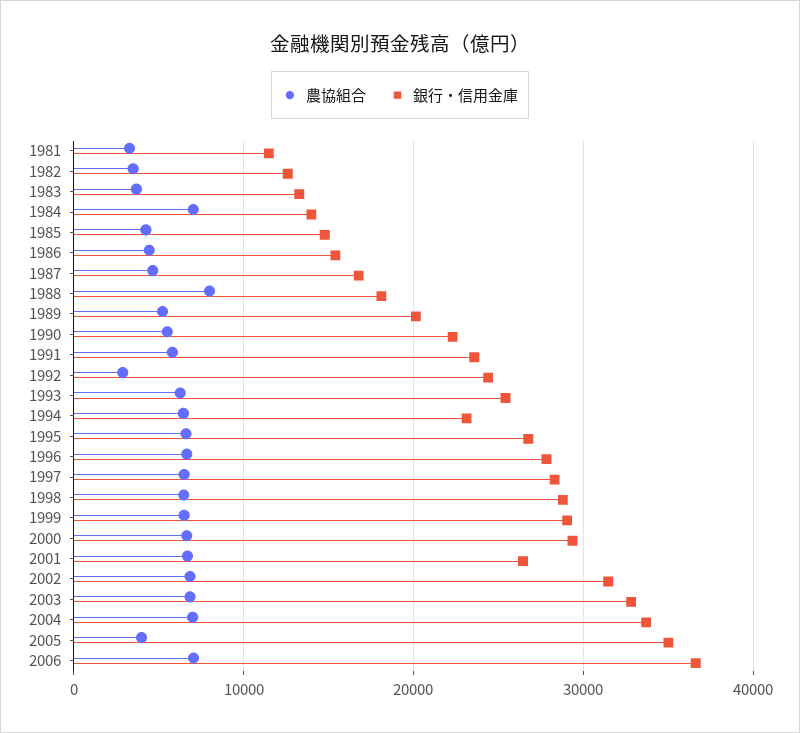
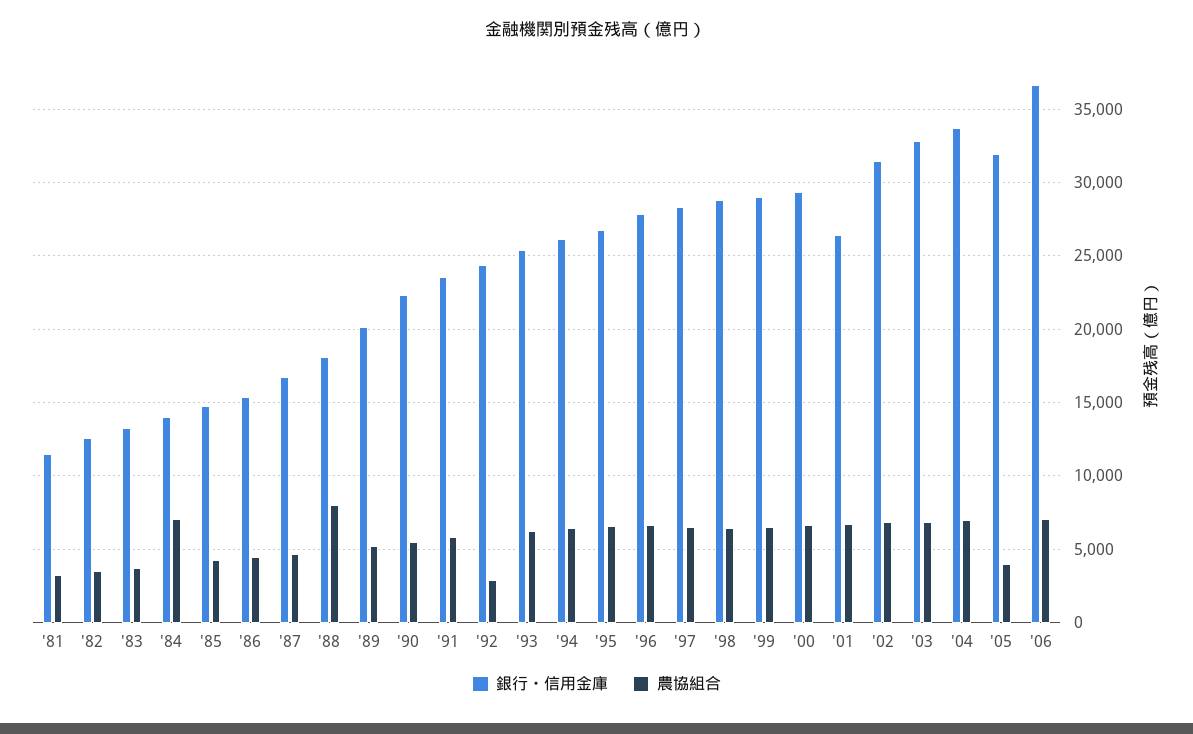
  {
    "農協組合": {
      "1981": 3500,
      "1982": 3500,
      "1983": 3500,
      "1984": 7000,
      "1985": 4000,
      "1986": 4500,
      "1987": 4500,
      "1988": 8000,
      "1989": 5000,
      "1990": 5500,
      "1991": 6000,
      "1992": 3000,
      "1993": 6500,
      "1994": 6500,
      "1995": 6500,
      "1996": 6500,
      "1997": 6500,
      "1998": 6500,
      "1999": 6500,
      "2000": 6500,
      "2001": 6500,
      "2002": 7000,
      "2003": 7000,
      "2004": 7000,
      "2005": 4000,
      "2006": 7000
    },
    "銀行・信用金庫": {
      "1981": 11500,
      "1982": 12500,
      "1983": 13500,
      "1984": 14000,
      "1985": 15000,
      "1986": 15500,
      "1987": 17000,
      "1988": 18000,
      "1989": 20000,
      "1990": 22500,
      "1991": 23500,
      "1992": 24500,
      "1993": 25500,
-     "1994": 23000,
+     "1994": 26000,
      "1995": 27000,
      "1996": 28000,
      "1997": 28500,
      "1998": 29000,
      "1999": 29000,
      "2000": 29500,
      "2001": 26500,
      "2002": 31500,
      "2003": 33000,
      "2004": 33500,
-     "2005": 35000,
+     "2005": 32000,
      "2006": 36500
    }
  }

